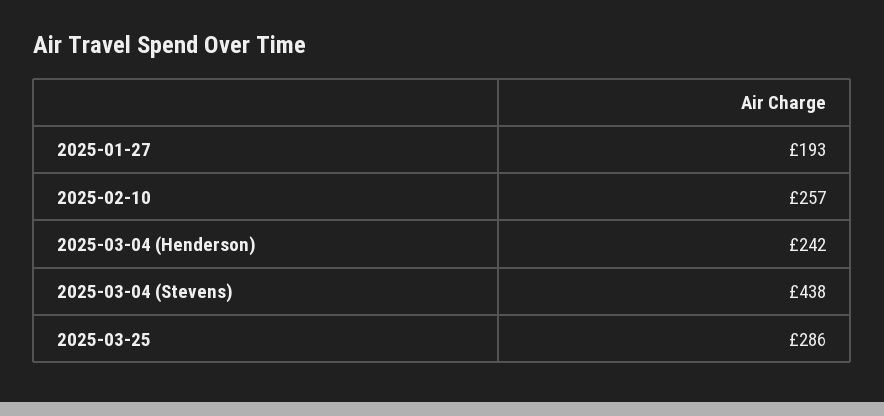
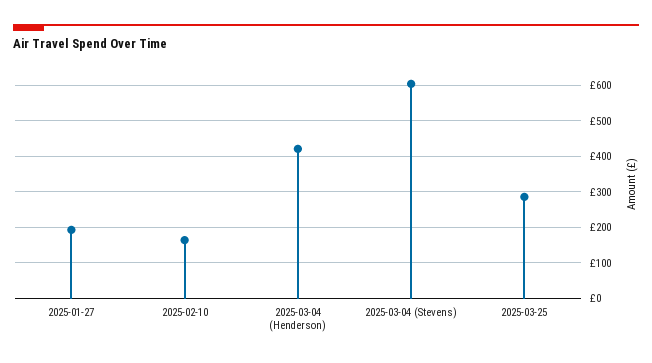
  {
    "2025-01-27": 193,
-   "2025-02-10": 257,
+   "2025-02-10": 160,
-   "2025-03-04 (Henderson)": 242,
+   "2025-03-04 (Henderson)": 420,
-   "2025-03-04 (Stevens)": 438,
+   "2025-03-04 (Stevens)": 600,
    "2025-03-25": 286
  }

